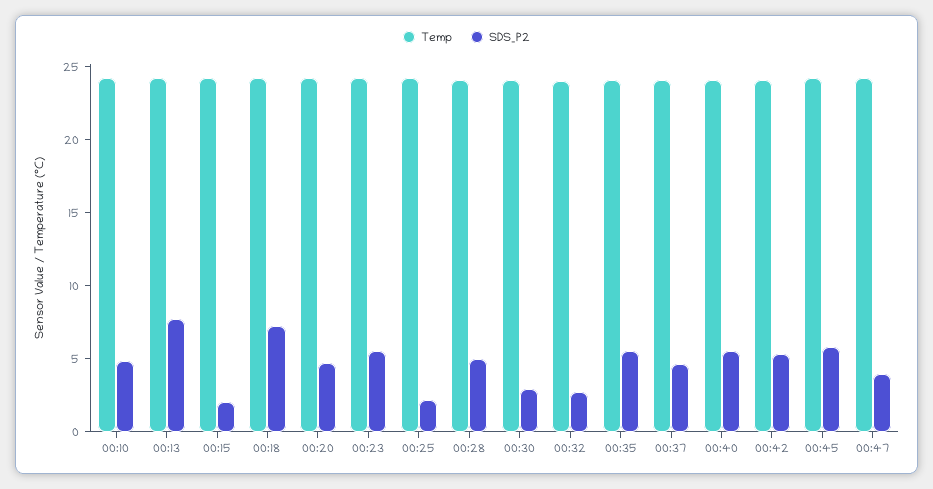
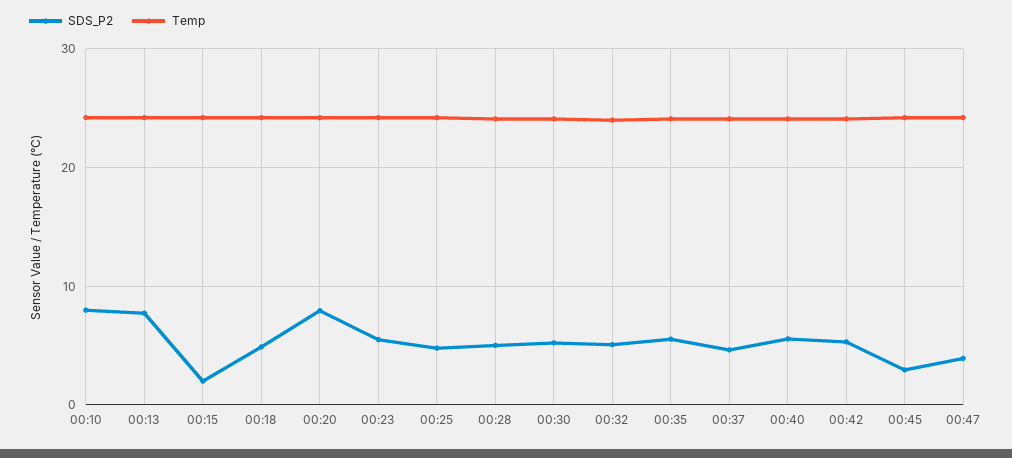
  {
    "Temp": {
      "00:10": 24,
      "00:13": 24,
      "00:15": 24,
      "00:18": 24,
      "00:20": 24,
      "00:23": 24,
      "00:25": 24,
      "00:28": 24,
      "00:30": 24,
      "00:32": 24,
      "00:35": 24,
      "00:37": 24,
      "00:40": 24,
      "00:42": 24,
      "00:45": 24,
      "00:47": 24
    },
    "SDS_P2": {
-     "00:10": 5,
+     "00:10": 8,
      "00:13": 8,
      "00:15": 2,
-     "00:18": 7,
+     "00:18": 5,
-     "00:20": 5,
+     "00:20": 8,
      "00:23": 6,
-     "00:25": 2,
+     "00:25": 5,
      "00:28": 5,
-     "00:30": 3,
+     "00:30": 5,
-     "00:32": 3,
+     "00:32": 5,
      "00:35": 6,
      "00:37": 5,
      "00:40": 6,
      "00:42": 5,
-     "00:45": 6,
+     "00:45": 3,
      "00:47": 4
    }
  }

